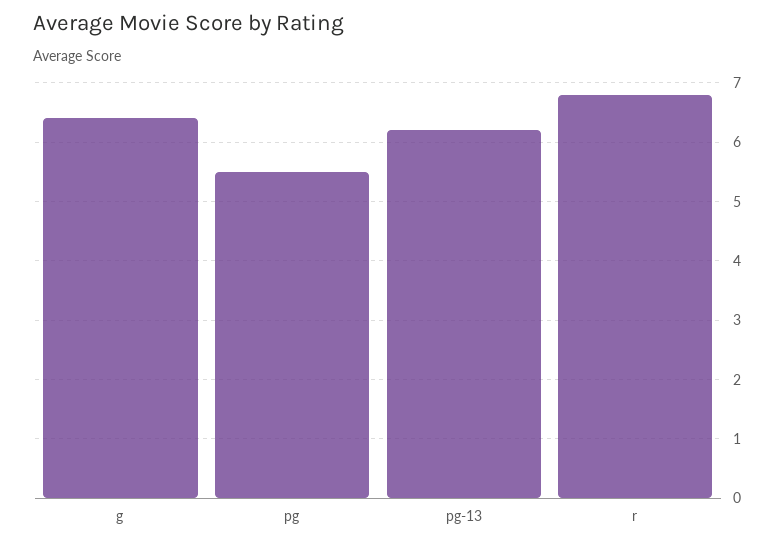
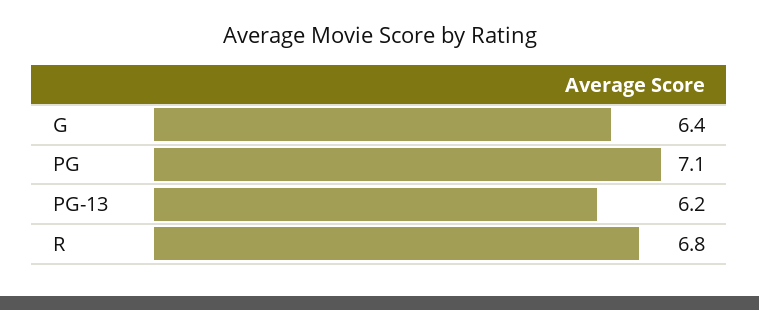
  {
    "g": 6.4,
-   "pg": 5.5,
+   "pg": 7.1,
    "pg-13": 6.2,
    "r": 6.8
  }

